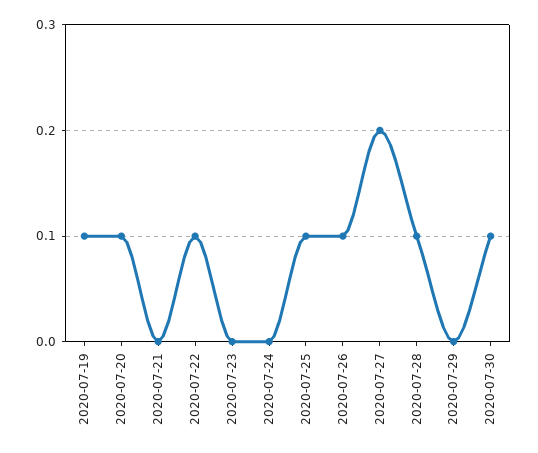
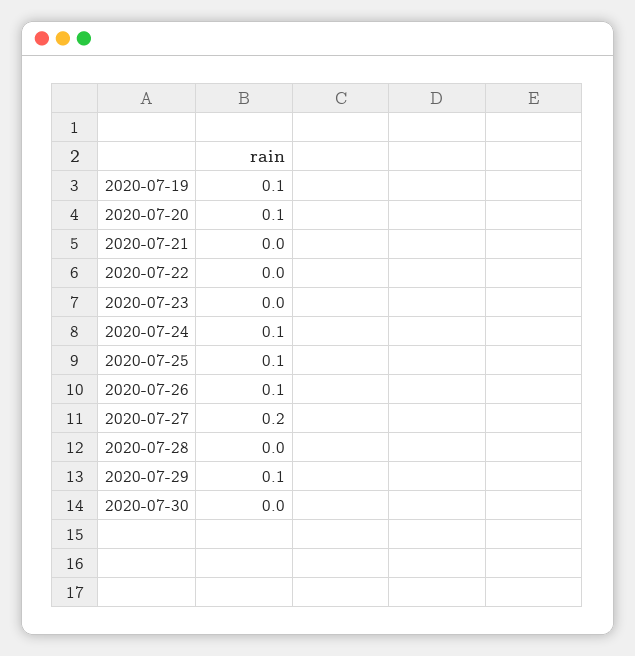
  {
    "2020-07-19": 0.1,
    "2020-07-20": 0.1,
    "2020-07-21": 0,
-   "2020-07-22": 0.1,
+   "2020-07-22": 0,
    "2020-07-23": 0,
-   "2020-07-24": 0,
+   "2020-07-24": 0.1,
    "2020-07-25": 0.1,
    "2020-07-26": 0.1,
    "2020-07-27": 0.2,
-   "2020-07-28": 0.1,
+   "2020-07-28": 0,
-   "2020-07-29": 0,
+   "2020-07-29": 0.1,
-   "2020-07-30": 0.1
+   "2020-07-30": 0
  }

